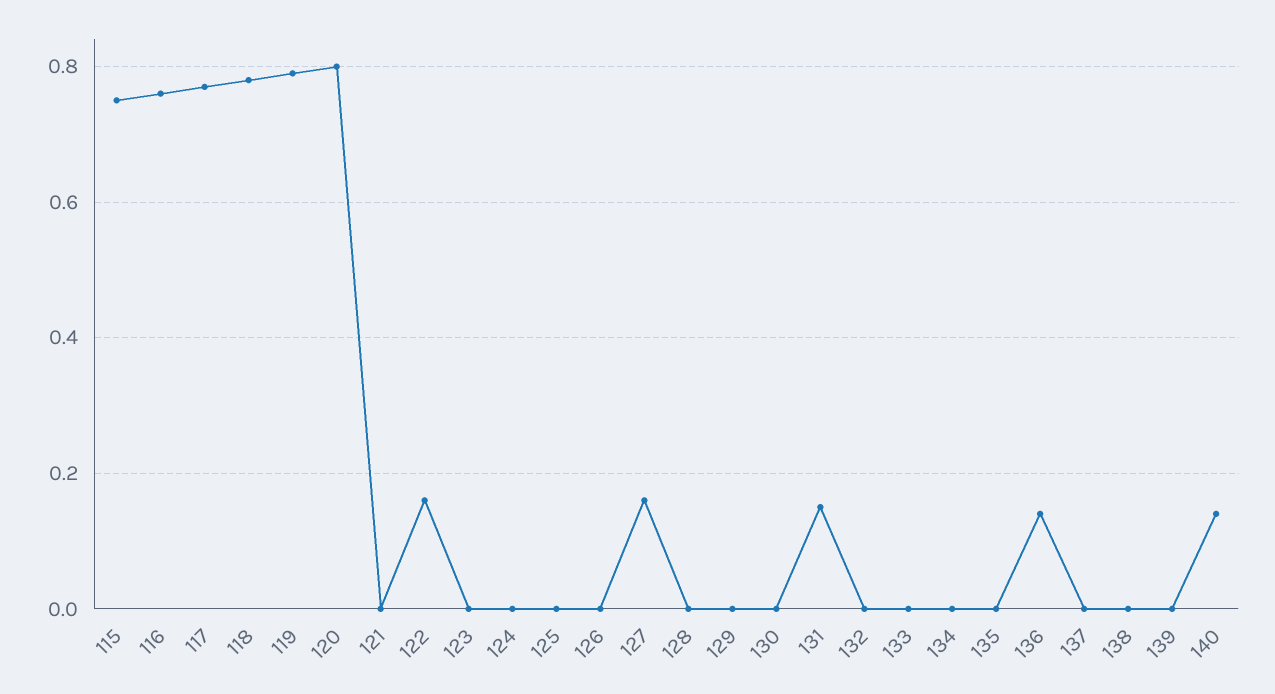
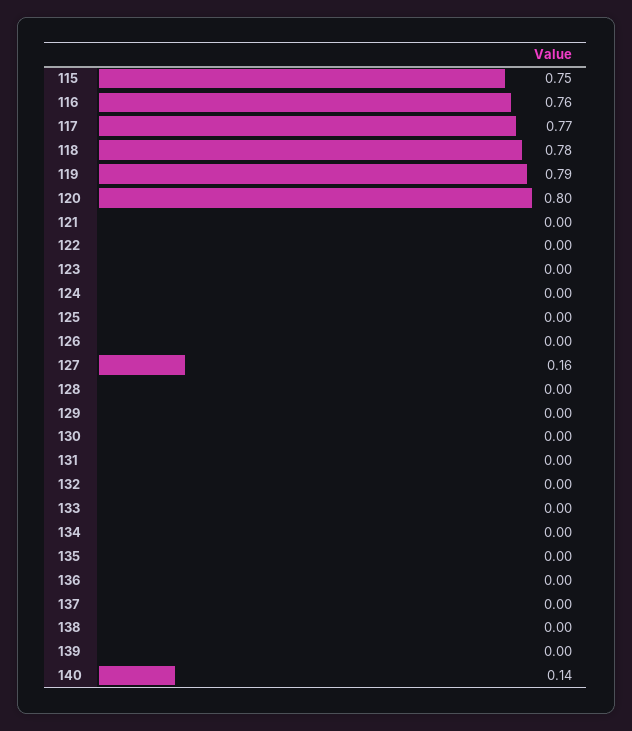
  {
    "115": 0.75,
    "116": 0.76,
    "117": 0.77,
    "118": 0.78,
    "119": 0.79,
    "120": 0.8,
    "121": 0,
-   "122": 0.15,
+   "122": 0,
    "123": 0,
    "124": 0,
    "125": 0,
    "126": 0,
    "127": 0.16,
    "128": 0,
    "129": 0,
    "130": 0,
-   "131": 0.15,
+   "131": 0,
    "132": 0,
    "133": 0,
    "134": 0,
    "135": 0,
-   "136": 0.15,
+   "136": 0,
    "137": 0,
    "138": 0,
    "139": 0,
    "140": 0.14
  }

